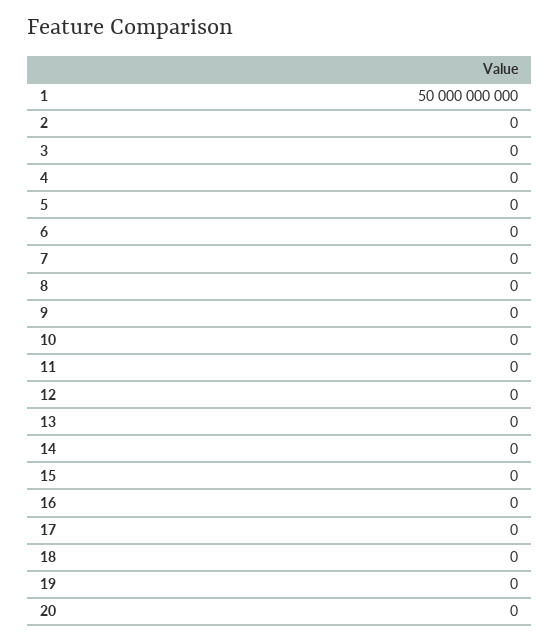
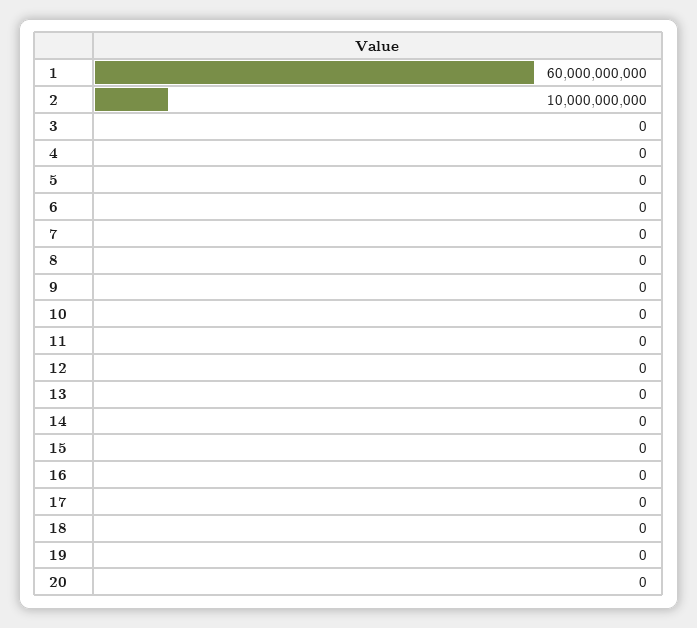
  {
-   "1": 50000000000,
+   "1": 60000000000,
-   "2": 0,
+   "2": 10000000000,
    "3": 0,
    "4": 0,
    "5": 0,
    "6": 0,
    "7": 0,
    "8": 0,
    "9": 0,
    "10": 0,
    "11": 0,
    "12": 0,
    "13": 0,
    "14": 0,
    "15": 0,
    "16": 0,
    "17": 0,
    "18": 0,
    "19": 0,
    "20": 0
  }

